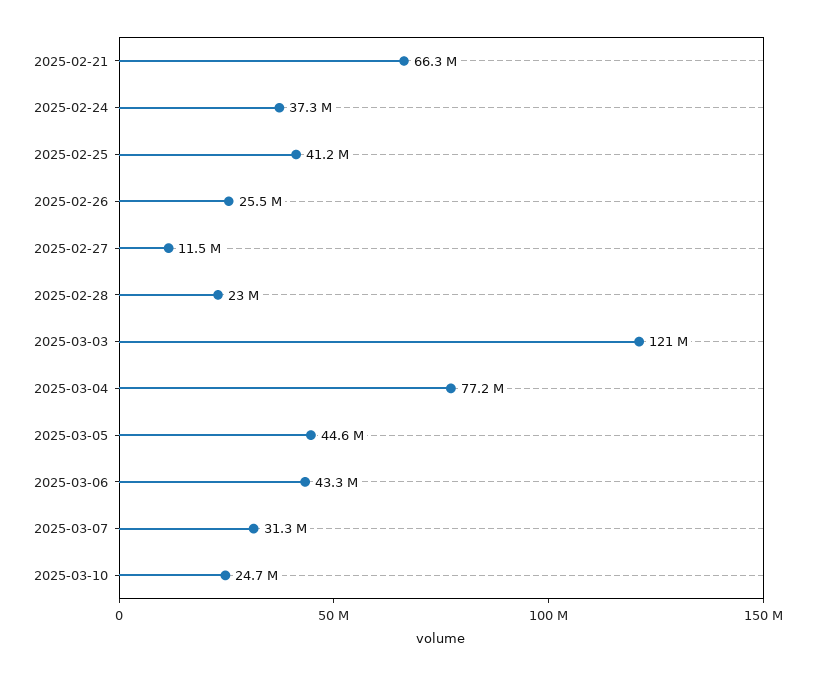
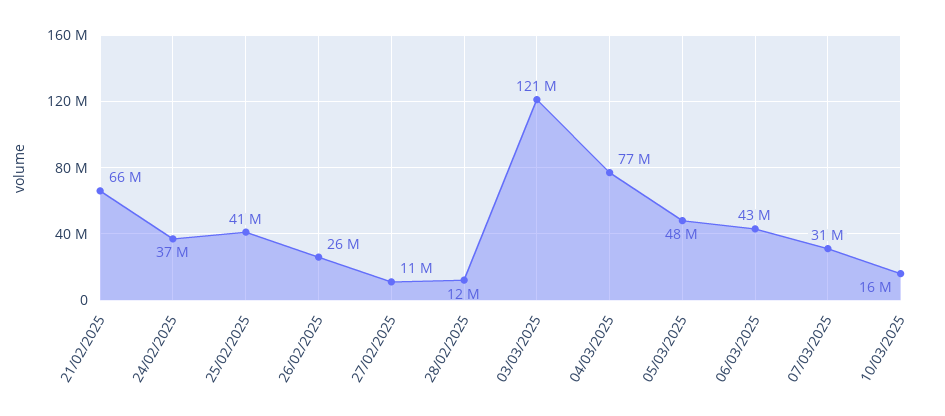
  {
    "2025-02-21": 66300000,
    "2025-02-24": 37300000,
    "2025-02-25": 41200000,
    "2025-02-26": 25500000,
    "2025-02-27": 11500000,
-   "2025-02-28": 23000000,
+   "2025-02-28": 12000000,
    "2025-03-03": 121000000,
    "2025-03-04": 77200000,
-   "2025-03-05": 44600000,
+   "2025-03-05": 48000000,
    "2025-03-06": 43300000,
    "2025-03-07": 31300000,
-   "2025-03-10": 24700000
+   "2025-03-10": 16000000
  }

